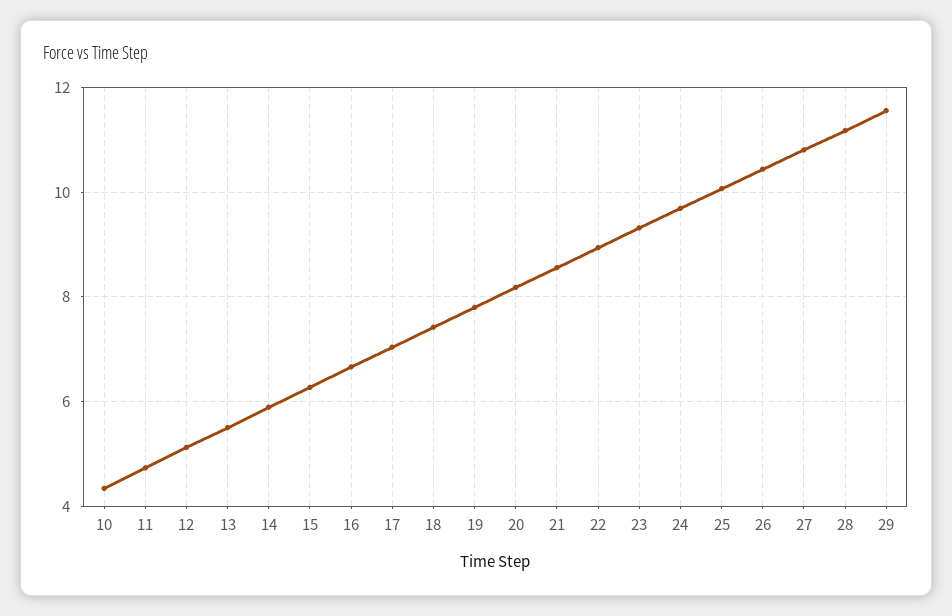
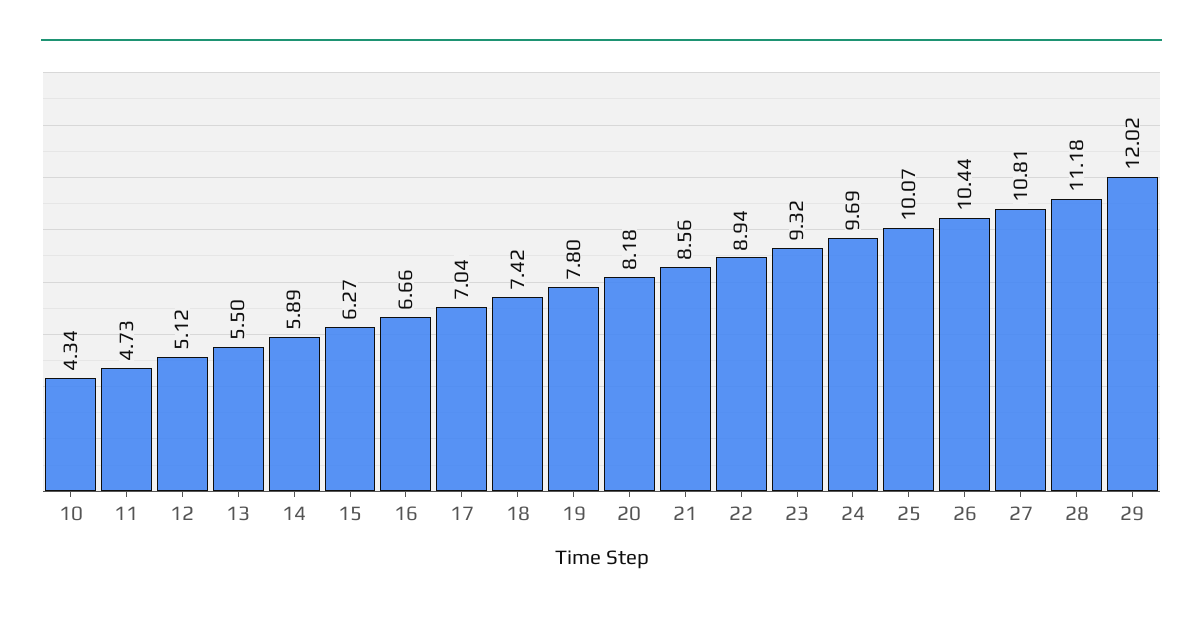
  {
    "10": 4.34,
    "11": 4.73,
    "12": 5.12,
    "13": 5.5,
    "14": 5.89,
    "15": 6.27,
    "16": 6.66,
    "17": 7.04,
    "18": 7.42,
    "19": 7.8,
    "20": 8.18,
    "21": 8.56,
    "22": 8.94,
    "23": 9.32,
    "24": 9.69,
    "25": 10.07,
    "26": 10.44,
    "27": 10.81,
    "28": 11.18,
-   "29": 11.6
+   "29": 12.02
  }

